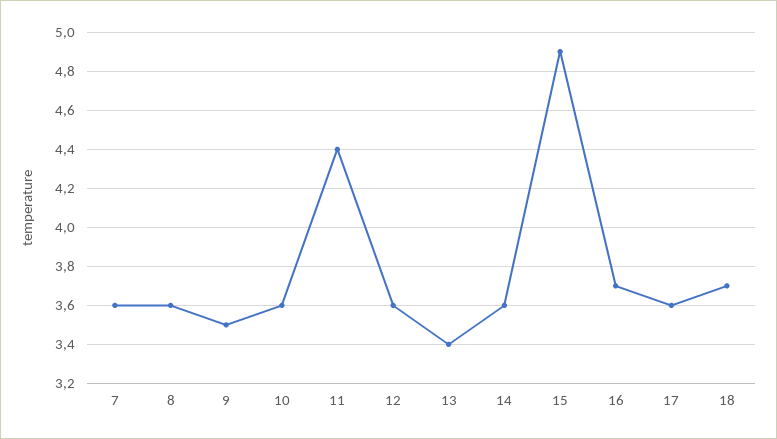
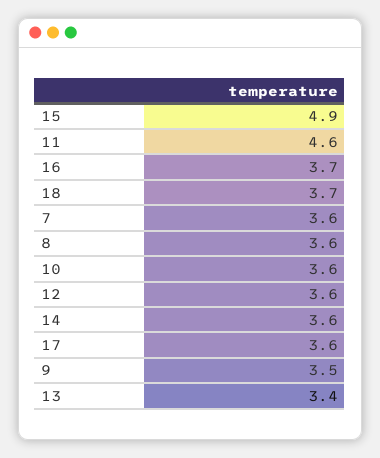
  {
    "7": 3.6,
    "8": 3.6,
    "9": 3.5,
    "10": 3.6,
-   "11": 4.4,
+   "11": 4.6,
    "12": 3.6,
    "13": 3.4,
    "14": 3.6,
    "15": 4.9,
    "16": 3.7,
    "17": 3.6,
    "18": 3.7
  }

